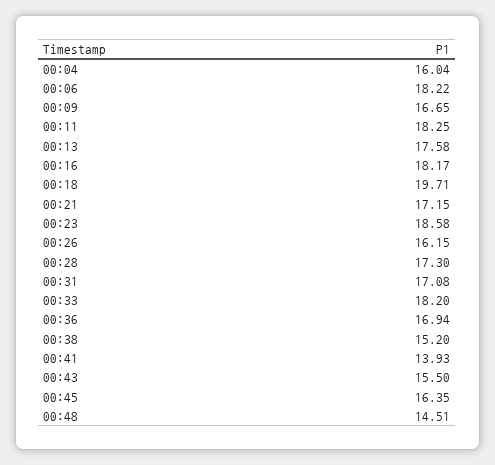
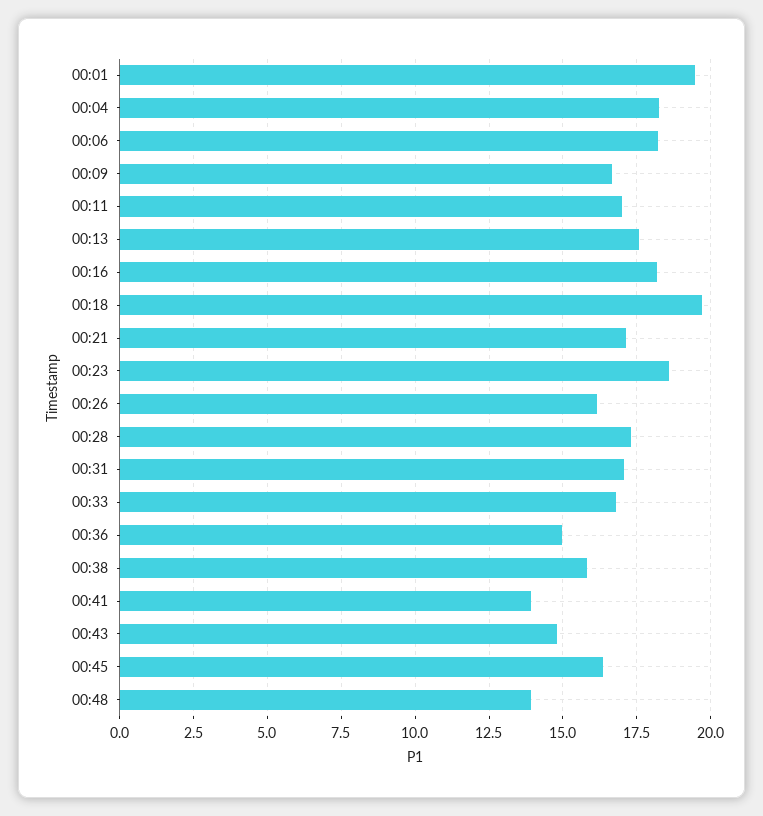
  {
-   "00:04": 16.04,
+   "00:04": 18.25,
    "00:06": 18.22,
    "00:09": 16.65,
-   "00:11": 18.25,
+   "00:11": 17,
    "00:13": 17.58,
    "00:16": 18.17,
    "00:18": 19.71,
    "00:21": 17.15,
    "00:23": 18.58,
    "00:26": 16.15,
    "00:28": 17.3,
    "00:31": 17.08,
-   "00:33": 18.2,
+   "00:33": 16.75,
-   "00:36": 16.94,
+   "00:36": 15,
-   "00:38": 15.2,
+   "00:38": 15.75,
    "00:41": 13.93,
-   "00:43": 15.5,
+   "00:43": 14.75,
    "00:45": 16.35,
-   "00:48": 14.51
+   "00:48": 14,
+   "00:01": 19.5
  }

